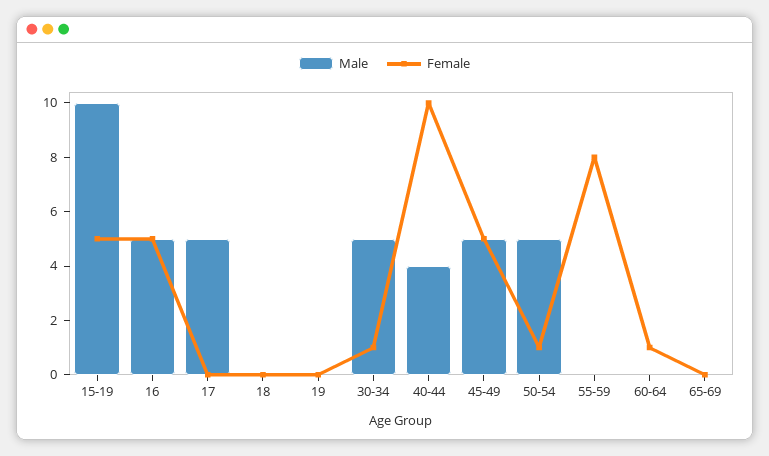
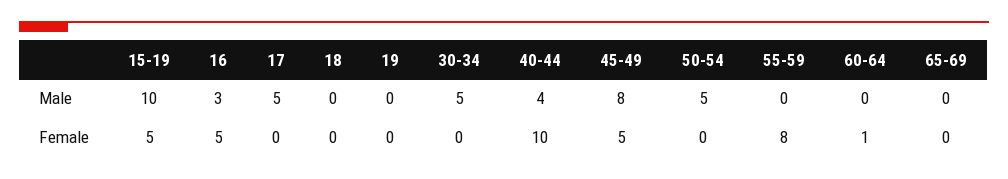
  {
    "Male": {
      "15-19": 10,
-     "16": 5,
+     "16": 3,
      "17": 5,
      "18": 0,
      "19": 0,
      "30-34": 5,
      "40-44": 4,
-     "45-49": 5,
+     "45-49": 8,
      "50-54": 5,
      "55-59": 0,
      "60-64": 0,
      "65-69": 0
    },
    "Female": {
      "15-19": 5,
      "16": 5,
      "17": 0,
      "18": 0,
      "19": 0,
-     "30-34": 1,
+     "30-34": 0,
      "40-44": 10,
      "45-49": 5,
-     "50-54": 1,
+     "50-54": 0,
      "55-59": 8,
      "60-64": 1,
      "65-69": 0
    }
  }

